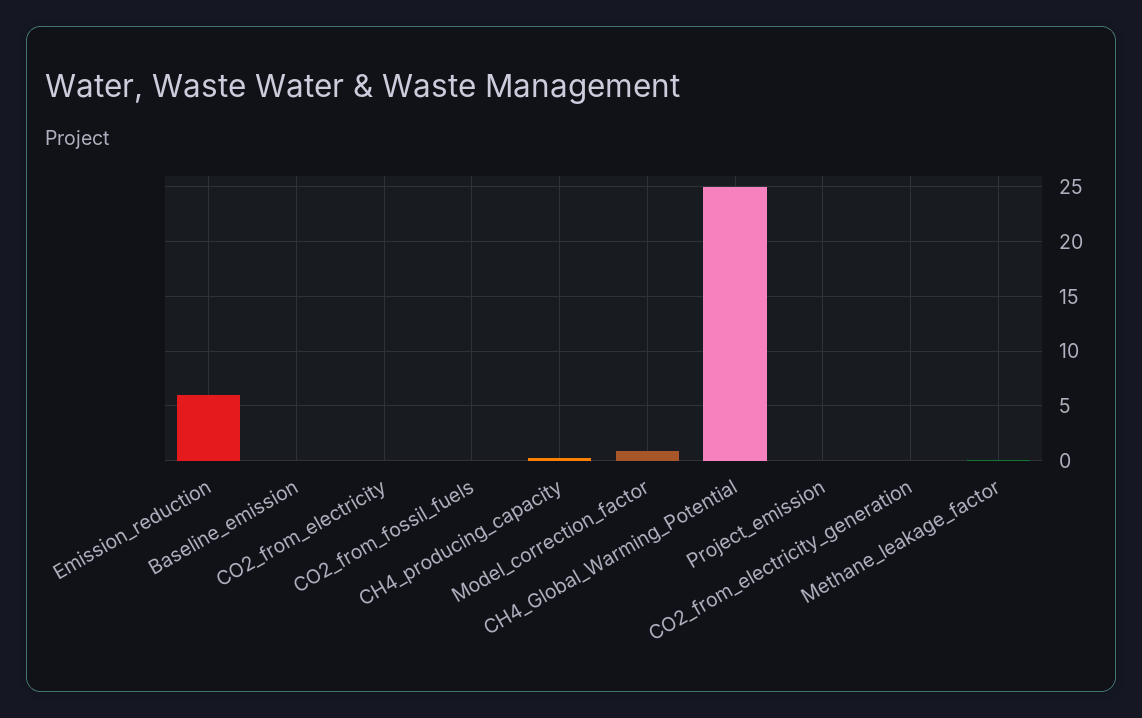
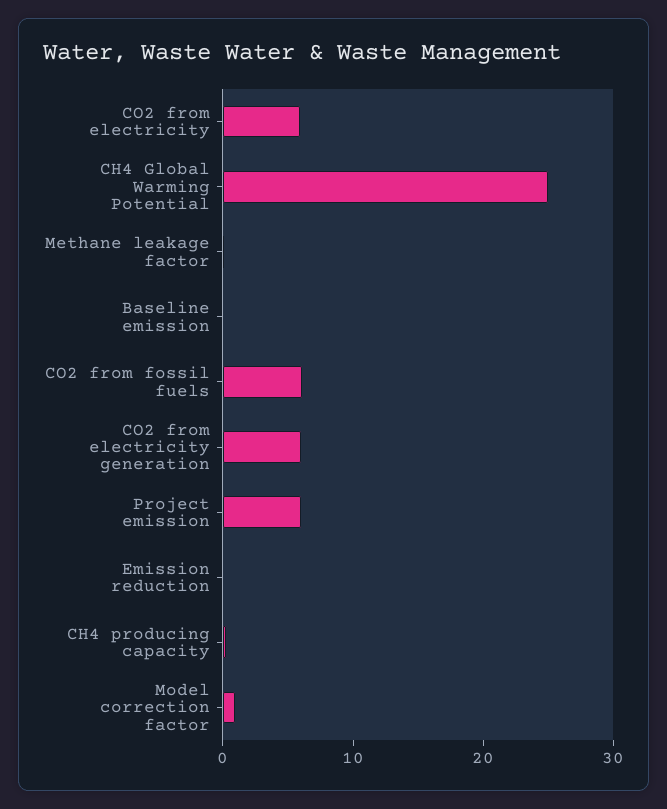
  {
-   "Emission_reduction": 6,
+   "Emission_reduction": 0,
    "Baseline_emission": 0,
-   "CO2_from_electricity": 0,
+   "CO2_from_electricity": 6,
-   "CO2_from_fossil_fuels": 0,
+   "CO2_from_fossil_fuels": 6,
    "CH4_producing_capacity": 0,
    "Model_correction_factor": 1,
    "CH4_Global_Warming_Potential": 25,
-   "Project_emission": 0,
+   "Project_emission": 6,
-   "CO2_from_electricity_generation": 0,
+   "CO2_from_electricity_generation": 6,
    "Methane_leakage_factor": 0
  }

